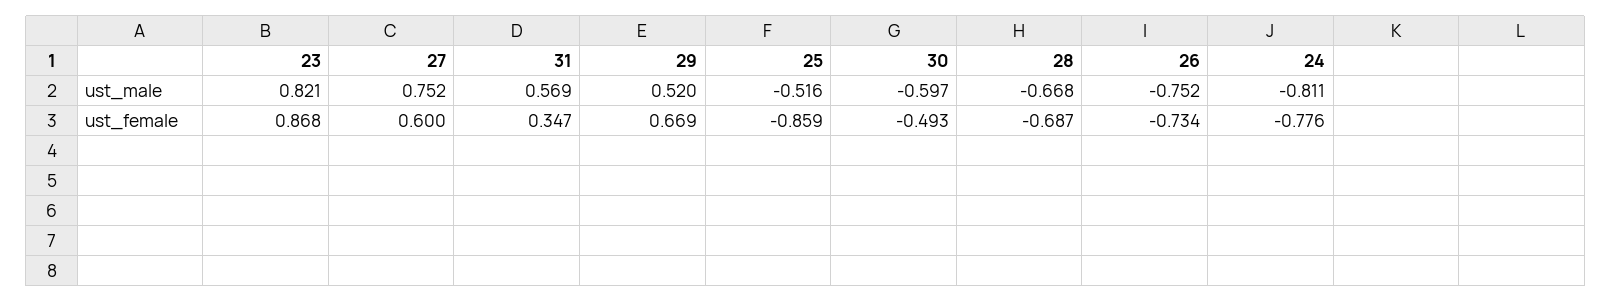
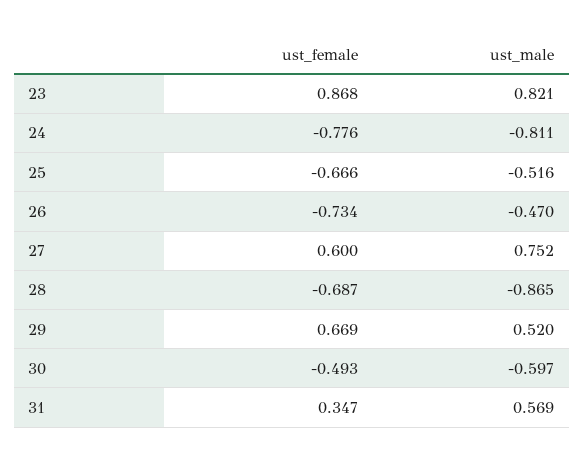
  {
    "23": {
      "ust_male": 0.821,
      "ust_female": 0.868
    },
    "27": {
      "ust_male": 0.752,
      "ust_female": 0.6
    },
    "31": {
      "ust_male": 0.569,
      "ust_female": 0.347
    },
    "29": {
      "ust_male": 0.52,
      "ust_female": 0.669
    },
    "25": {
      "ust_male": -0.516,
-     "ust_female": -0.859
+     "ust_female": -0.666
    },
    "30": {
      "ust_male": -0.597,
      "ust_female": -0.493
    },
    "28": {
-     "ust_male": -0.668,
+     "ust_male": -0.865,
      "ust_female": -0.687
    },
    "26": {
-     "ust_male": -0.752,
+     "ust_male": -0.47,
      "ust_female": -0.734
    },
    "24": {
      "ust_male": -0.811,
      "ust_female": -0.776
    }
  }

